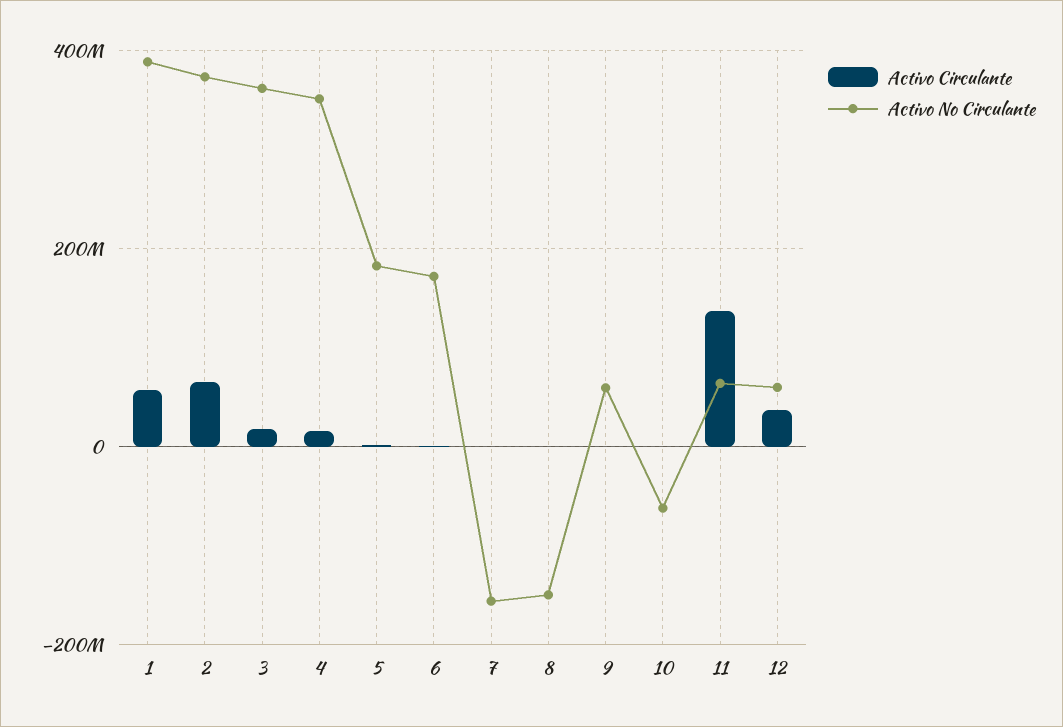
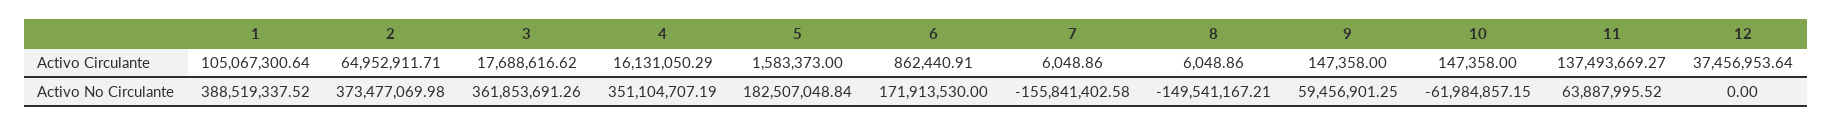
  {
    "Activo Circulante": {
-     "1": 60000000,
+     "1": 105067300.64,
      "2": 64952911.71,
      "3": 17688616.62,
      "4": 16131050.29,
      "5": 1583373,
      "6": 862440.91,
      "7": 6048.86,
      "8": 6048.86,
      "9": 147358,
      "10": 147358,
      "11": 137493669.27,
      "12": 37456953.64
    },
    "Activo No Circulante": {
      "1": 388519337.52,
      "2": 373477069.98,
      "3": 361853691.26,
      "4": 351104707.19,
      "5": 182507048.84,
      "6": 171913530,
      "7": -155841402.58,
      "8": -149541167.21,
      "9": 59456901.25,
      "10": -61984857.15,
      "11": 63887995.52,
-     "12": 60000000
+     "12": 0
    }
  }

